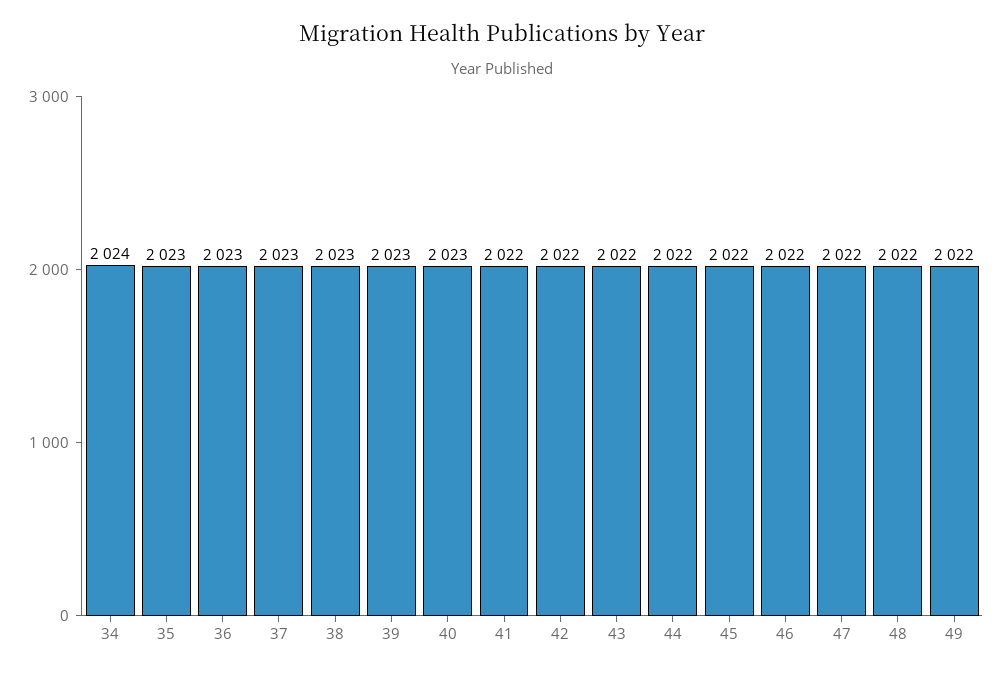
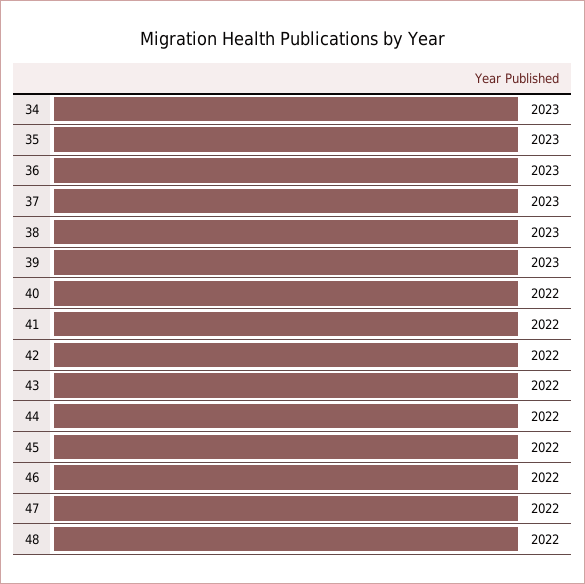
  {
-   "34": 2024,
+   "34": 2023,
    "35": 2023,
    "36": 2023,
    "37": 2023,
    "38": 2023,
    "39": 2023,
-   "40": 2023,
+   "40": 2022,
    "41": 2022,
    "42": 2022,
    "43": 2022,
    "44": 2022,
    "45": 2022,
    "46": 2022,
    "47": 2022,
-   "48": 2022,
+   "48": 2022
-   "49": 2022
  }

